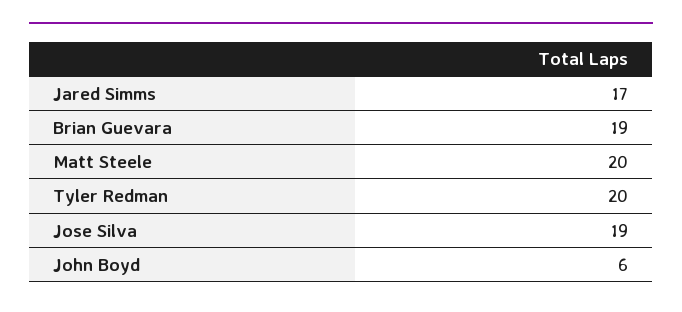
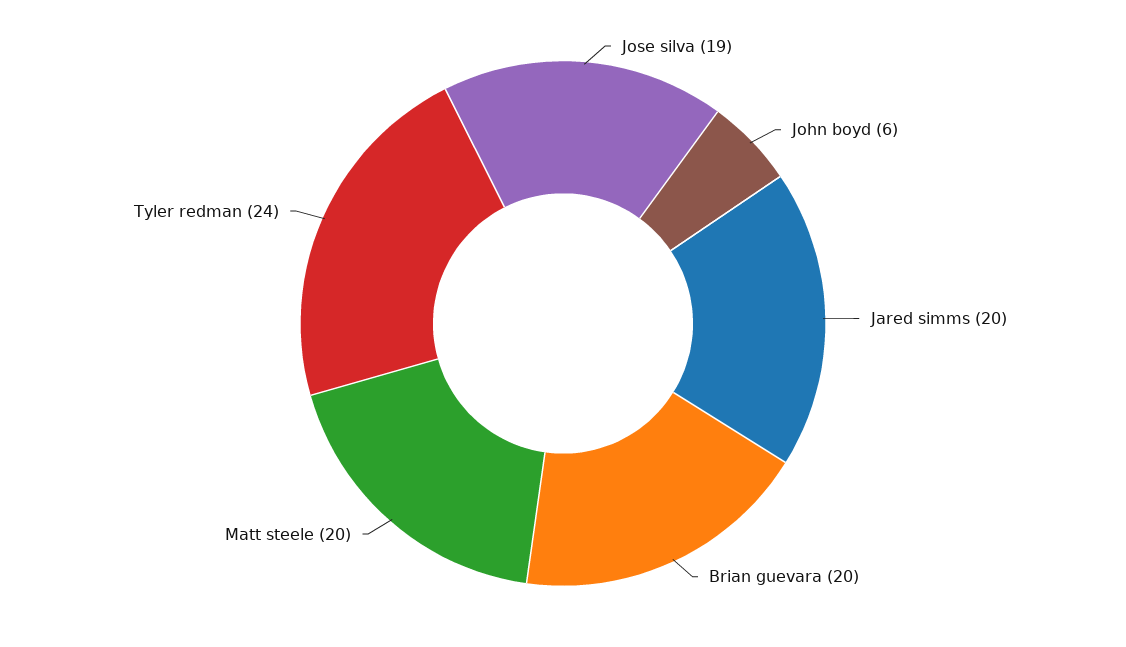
  {
-   "Jared Simms": 17,
+   "Jared Simms": 20,
-   "Brian Guevara": 19,
+   "Brian Guevara": 20,
    "Matt Steele": 20,
-   "Tyler Redman": 20,
+   "Tyler Redman": 24,
    "Jose Silva": 19,
    "John Boyd": 6
  }

